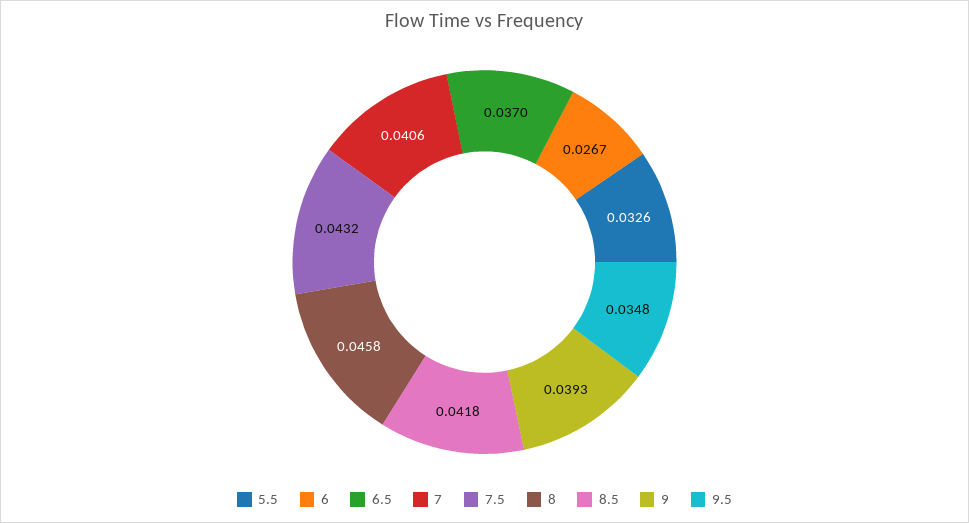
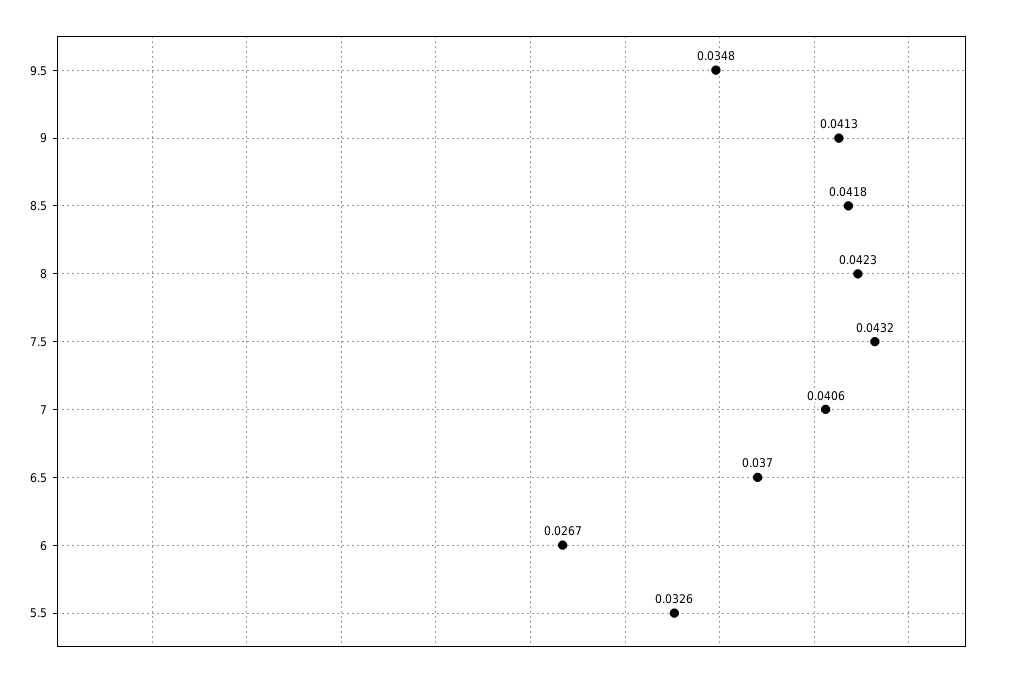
  {
    "5.5": 0.0326,
    "6": 0.0267,
    "6.5": 0.037,
    "7": 0.0406,
    "7.5": 0.0432,
-   "8": 0.0458,
+   "8": 0.0423,
    "8.5": 0.0418,
-   "9": 0.0393,
+   "9": 0.0413,
    "9.5": 0.0348
  }

